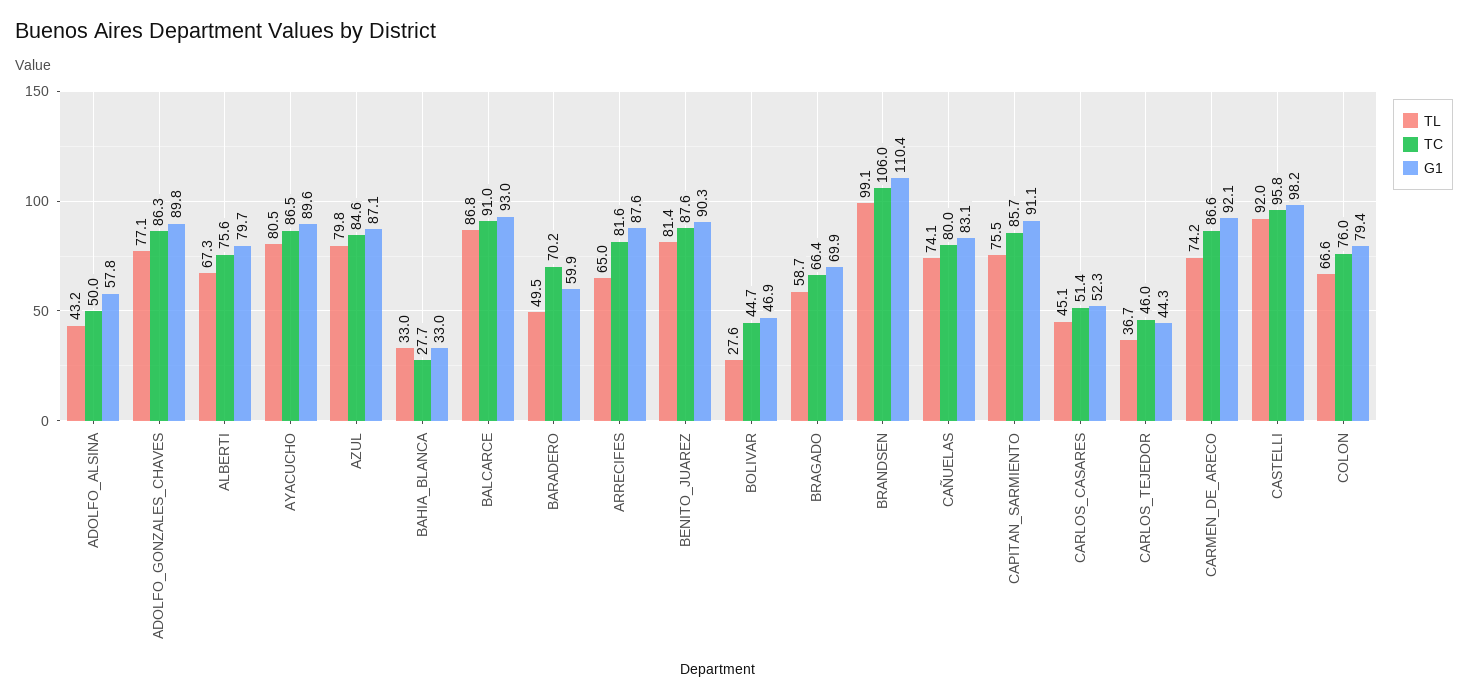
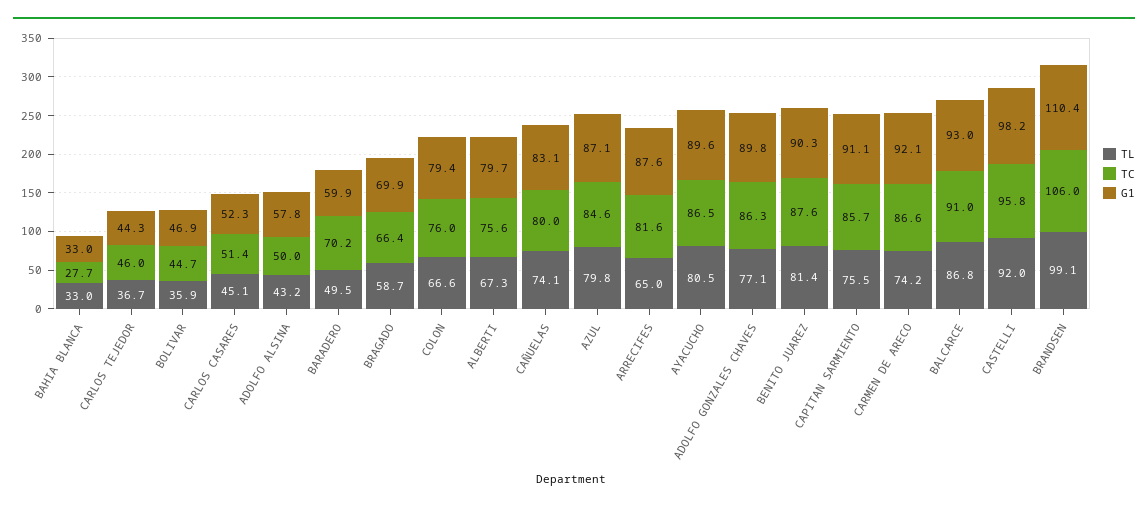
  {
    "TL": {
      "ADOLFO_ALSINA": 43.2,
      "ADOLFO_GONZALES_CHAVES": 77.1,
      "ALBERTI": 67.3,
      "AYACUCHO": 80.5,
      "AZUL": 79.8,
      "BAHIA_BLANCA": 33,
      "BALCARCE": 86.8,
      "BARADERO": 49.5,
      "ARRECIFES": 65,
      "BENITO_JUAREZ": 81.4,
-     "BOLIVAR": 27.6,
+     "BOLIVAR": 35.9,
      "BRAGADO": 58.7,
      "BRANDSEN": 99.1,
      "CAÑUELAS": 74.1,
      "CAPITAN_SARMIENTO": 75.5,
      "CARLOS_CASARES": 45.1,
      "CARLOS_TEJEDOR": 36.7,
      "CARMEN_DE_ARECO": 74.2,
      "CASTELLI": 92,
      "COLON": 66.6
    },
    "TC": {
      "ADOLFO_ALSINA": 50,
      "ADOLFO_GONZALES_CHAVES": 86.3,
      "ALBERTI": 75.6,
      "AYACUCHO": 86.5,
      "AZUL": 84.6,
      "BAHIA_BLANCA": 27.7,
      "BALCARCE": 91,
      "BARADERO": 70.2,
      "ARRECIFES": 81.6,
      "BENITO_JUAREZ": 87.6,
      "BOLIVAR": 44.7,
      "BRAGADO": 66.4,
      "BRANDSEN": 106,
      "CAÑUELAS": 80,
      "CAPITAN_SARMIENTO": 85.7,
      "CARLOS_CASARES": 51.4,
      "CARLOS_TEJEDOR": 46,
      "CARMEN_DE_ARECO": 86.6,
      "CASTELLI": 95.8,
      "COLON": 76
    },
    "G1": {
      "ADOLFO_ALSINA": 57.8,
      "ADOLFO_GONZALES_CHAVES": 89.8,
      "ALBERTI": 79.7,
      "AYACUCHO": 89.6,
      "AZUL": 87.1,
      "BAHIA_BLANCA": 33,
      "BALCARCE": 93,
      "BARADERO": 59.9,
      "ARRECIFES": 87.6,
      "BENITO_JUAREZ": 90.3,
      "BOLIVAR": 46.9,
      "BRAGADO": 69.9,
      "BRANDSEN": 110.4,
      "CAÑUELAS": 83.1,
      "CAPITAN_SARMIENTO": 91.1,
      "CARLOS_CASARES": 52.3,
      "CARLOS_TEJEDOR": 44.3,
      "CARMEN_DE_ARECO": 92.1,
      "CASTELLI": 98.2,
      "COLON": 79.4
    }
  }

